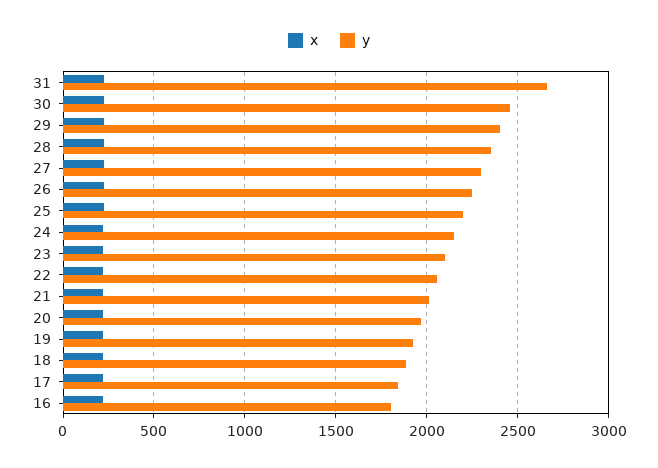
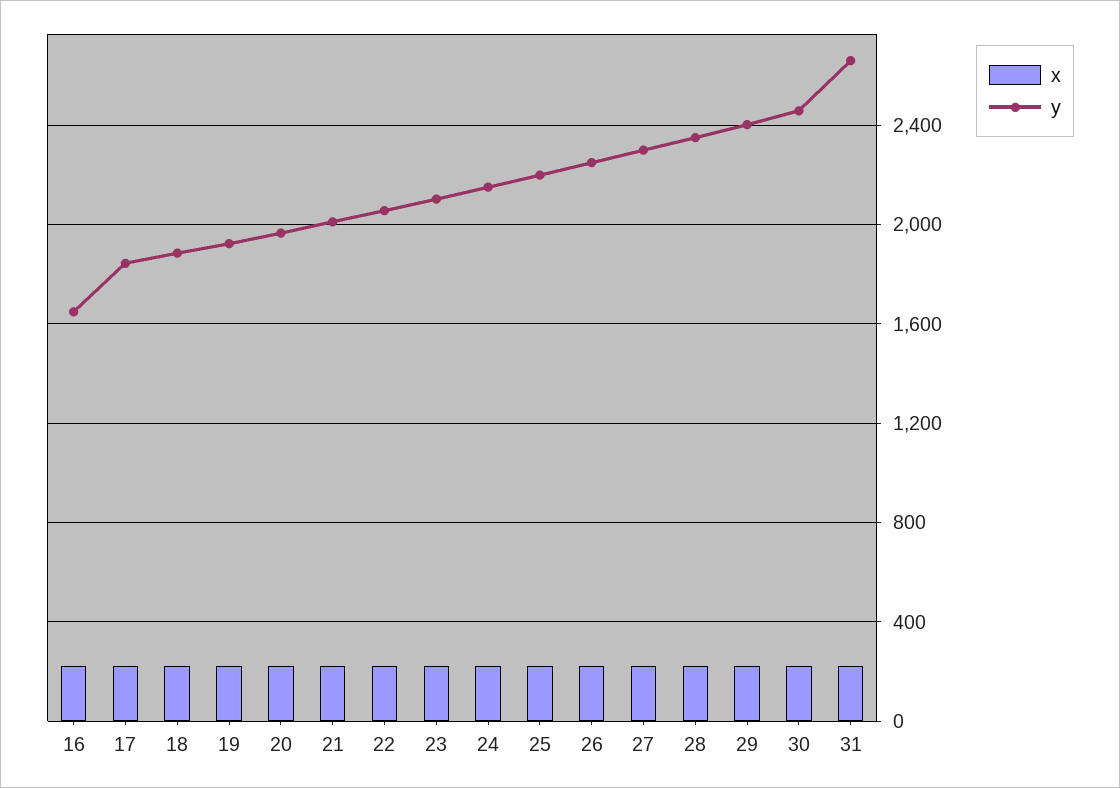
  {
    "x": {
      "31": 200,
      "30": 200,
      "29": 200,
      "28": 200,
      "27": 200,
      "26": 200,
      "25": 200,
      "24": 200,
      "23": 200,
      "22": 200,
      "21": 200,
      "20": 200,
      "19": 200,
      "18": 200,
      "17": 200,
      "16": 200
    },
    "y": {
      "31": 2650,
      "30": 2450,
      "29": 2400,
      "28": 2350,
      "27": 2300,
      "26": 2250,
      "25": 2200,
      "24": 2150,
      "23": 2100,
      "22": 2050,
      "21": 2000,
      "20": 1950,
      "19": 1900,
      "18": 1900,
      "17": 1850,
-     "16": 1800
+     "16": 1650
    }
  }

